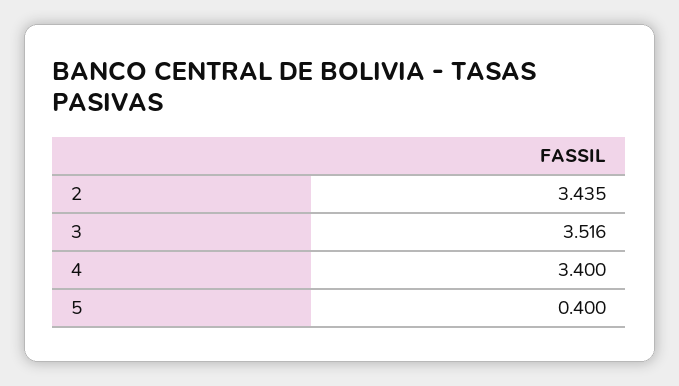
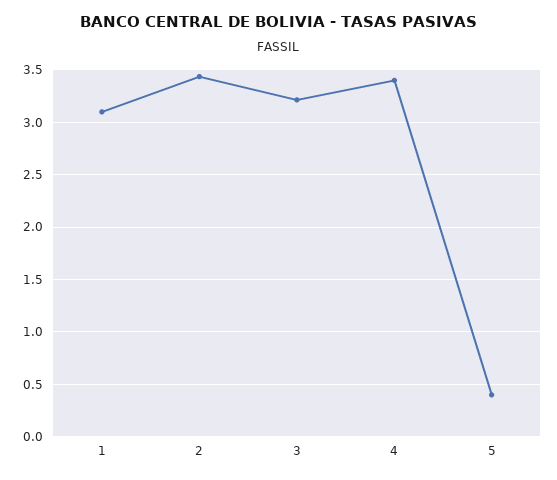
  {
    "2": 3.435,
-   "3": 3.516,
+   "3": 3.2,
    "4": 3.4,
-   "5": 0.4
+   "5": 0.4,
+   "1": 3.1
  }

